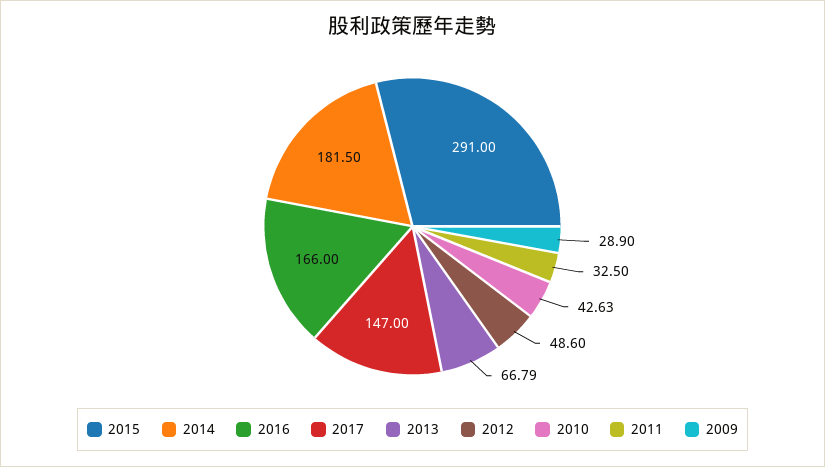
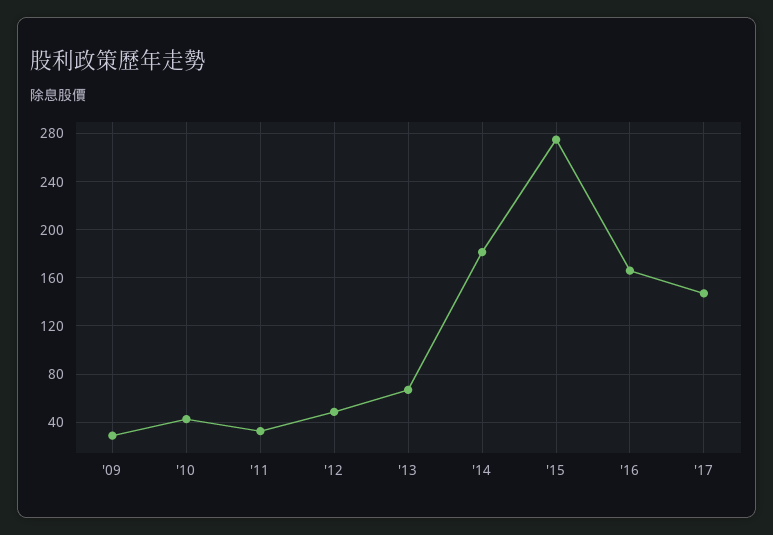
  {
-   "2015": 291,
+   "2015": 275,
    "2014": 181.5,
    "2016": 166,
    "2017": 147,
    "2013": 66.79,
    "2012": 48.6,
    "2010": 42.63,
    "2011": 32.5,
    "2009": 28.9
  }

